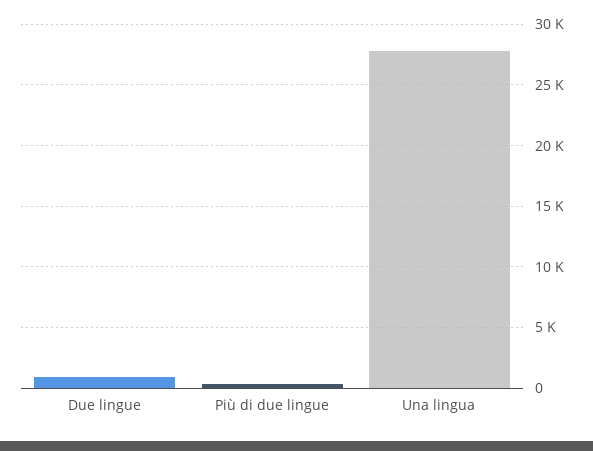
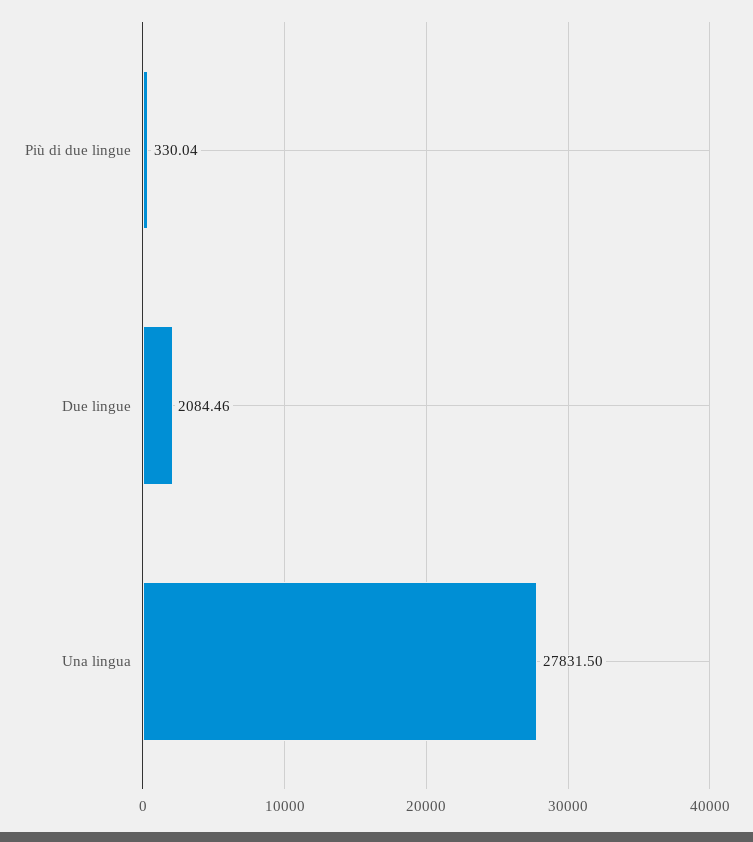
  {
-   "Due lingue": 1000,
+   "Due lingue": 2084.46,
    "Più di due lingue": 330.04,
    "Una lingua": 27831.5
  }

